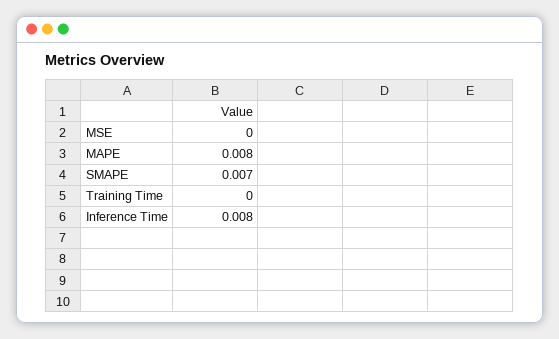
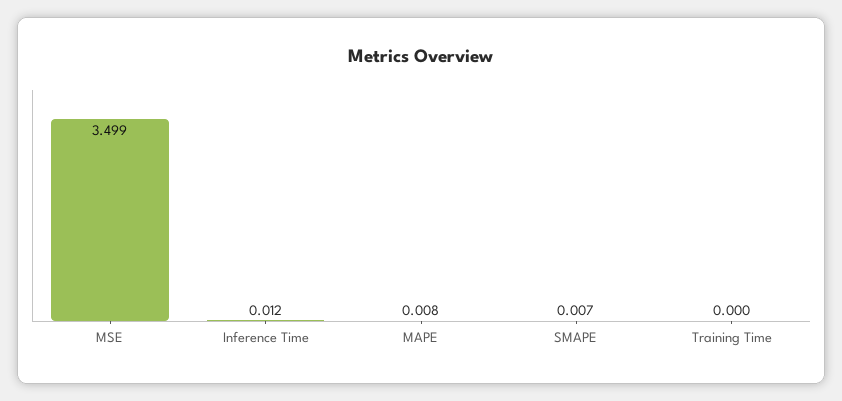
  {
-   "MSE": 0,
+   "MSE": 3.499,
    "MAPE": 0.008,
    "SMAPE": 0.007,
    "Training Time": 0,
-   "Inference Time": 0.008
+   "Inference Time": 0.012
  }

